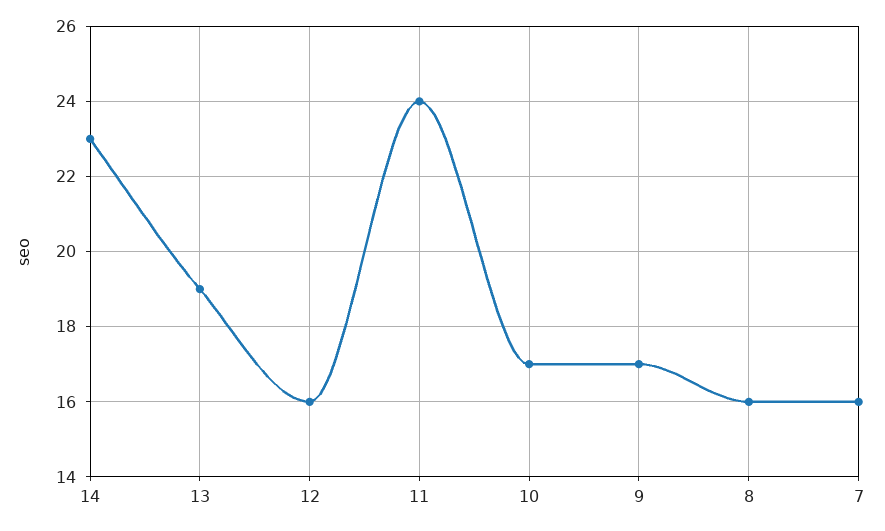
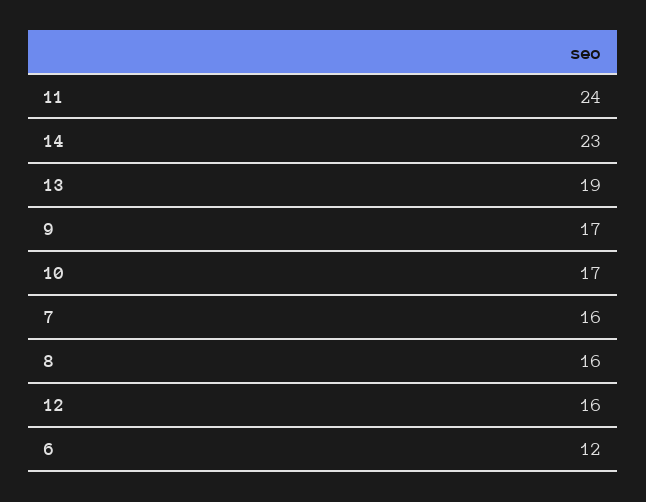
  {
    "14": 23,
    "13": 19,
    "12": 16,
    "11": 24,
    "10": 17,
    "9": 17,
    "8": 16,
-   "7": 16
+   "7": 16,
+   "6": 12
  }

